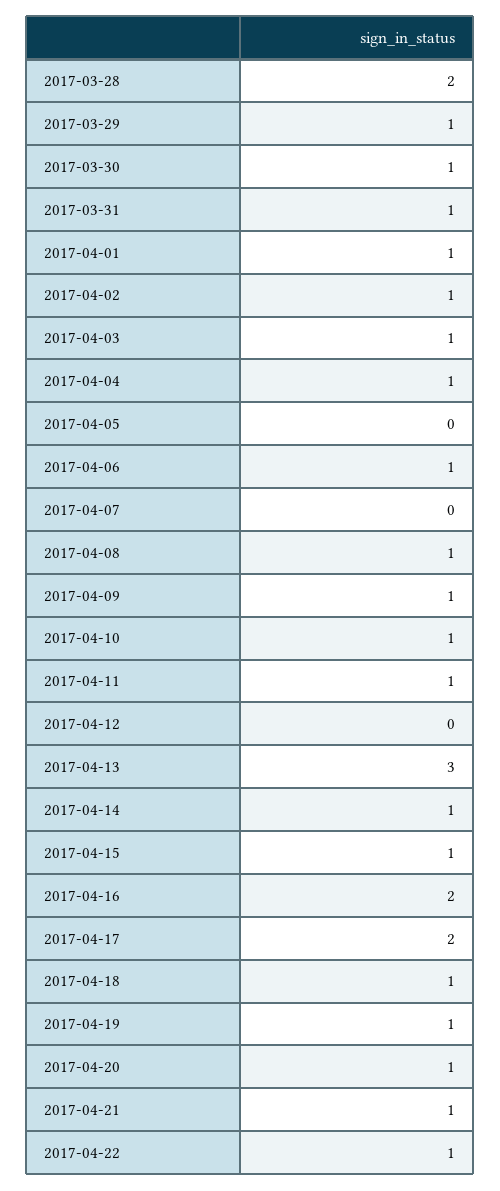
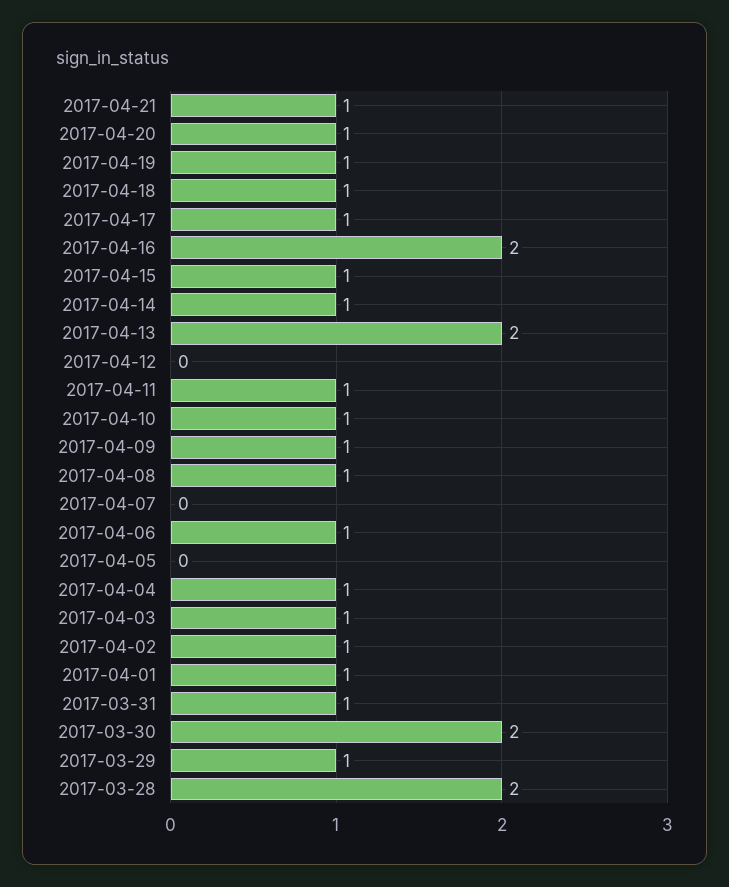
  {
    "2017-03-28": 2,
    "2017-03-29": 1,
-   "2017-03-30": 1,
+   "2017-03-30": 2,
    "2017-03-31": 1,
    "2017-04-01": 1,
    "2017-04-02": 1,
    "2017-04-03": 1,
    "2017-04-04": 1,
    "2017-04-05": 0,
    "2017-04-06": 1,
    "2017-04-07": 0,
    "2017-04-08": 1,
    "2017-04-09": 1,
    "2017-04-10": 1,
    "2017-04-11": 1,
    "2017-04-12": 0,
-   "2017-04-13": 3,
+   "2017-04-13": 2,
    "2017-04-14": 1,
    "2017-04-15": 1,
    "2017-04-16": 2,
-   "2017-04-17": 2,
+   "2017-04-17": 1,
    "2017-04-18": 1,
    "2017-04-19": 1,
    "2017-04-20": 1,
-   "2017-04-21": 1,
+   "2017-04-21": 1
-   "2017-04-22": 1
  }

